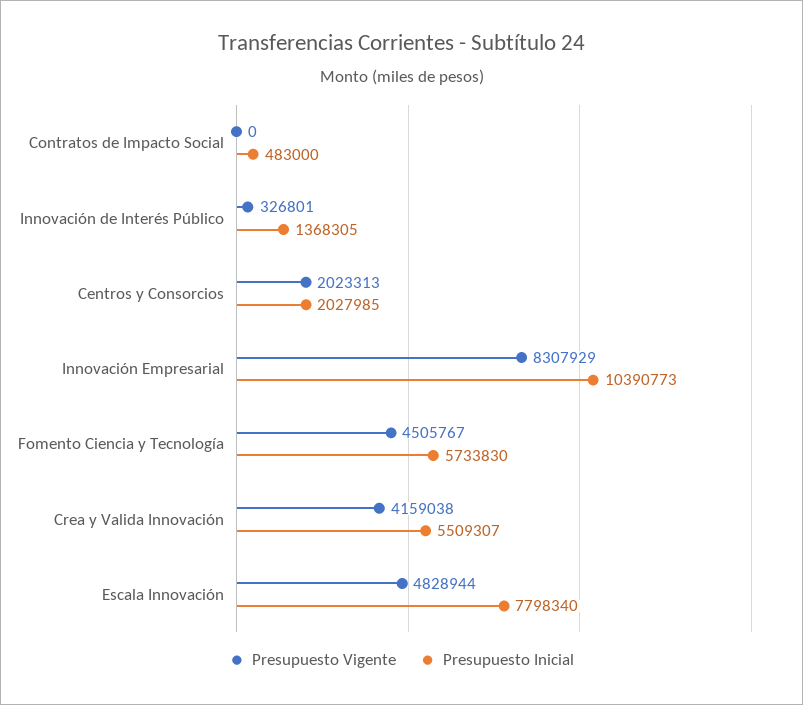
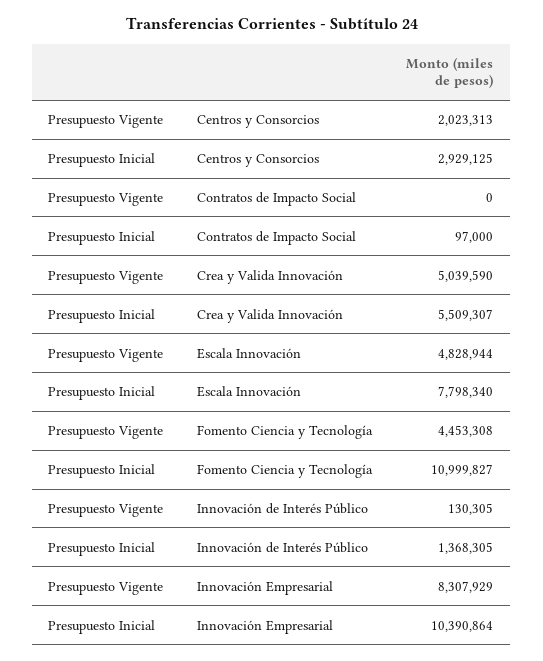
  {
    "Presupuesto Vigente": {
      "Contratos de Impacto Social": 0,
-     "Innovación de Interés Público": 326801,
+     "Innovación de Interés Público": 130305,
      "Centros y Consorcios": 2023313,
      "Innovación Empresarial": 8307929,
-     "Fomento Ciencia y Tecnología": 4505767,
+     "Fomento Ciencia y Tecnología": 4453308,
-     "Crea y Valida Innovación": 4159038,
+     "Crea y Valida Innovación": 5039590,
      "Escala Innovación": 4828944
    },
    "Presupuesto Inicial": {
-     "Contratos de Impacto Social": 483000,
+     "Contratos de Impacto Social": 97000,
      "Innovación de Interés Público": 1368305,
-     "Centros y Consorcios": 2027985,
+     "Centros y Consorcios": 2929125,
-     "Innovación Empresarial": 10390773,
+     "Innovación Empresarial": 10390864,
-     "Fomento Ciencia y Tecnología": 5733830,
+     "Fomento Ciencia y Tecnología": 10999827,
      "Crea y Valida Innovación": 5509307,
      "Escala Innovación": 7798340
    }
  }

